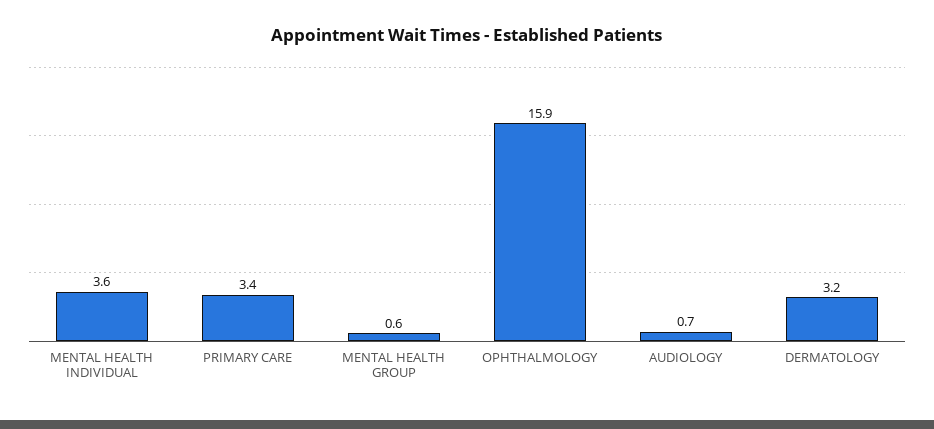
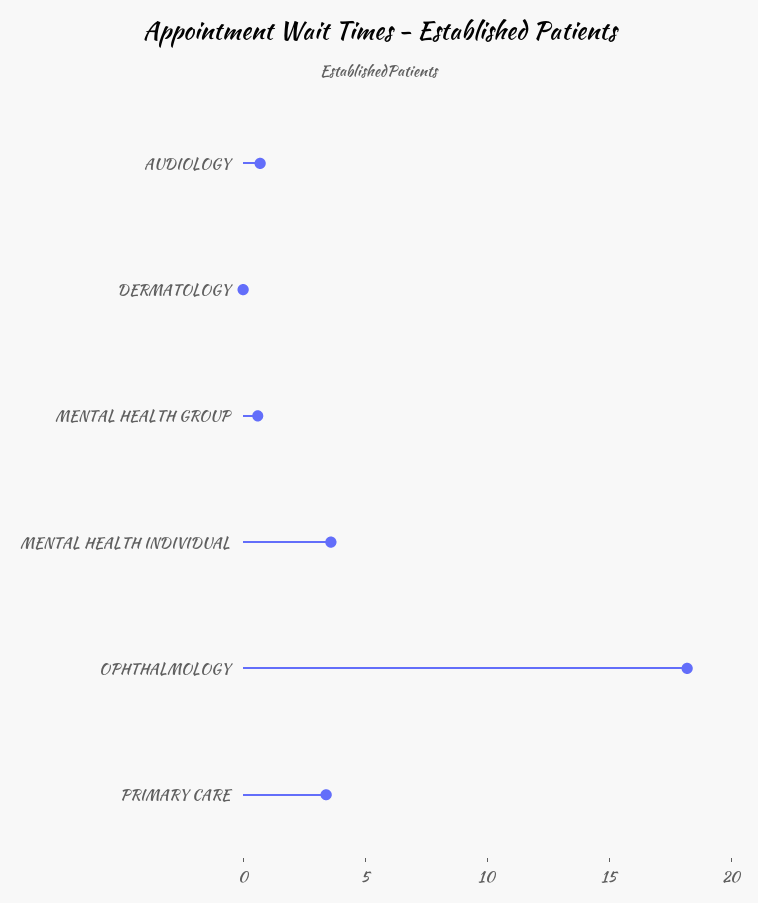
  {
    "MENTAL HEALTH INDIVIDUAL": 3.6,
    "PRIMARY CARE": 3.4,
    "MENTAL HEALTH GROUP": 0.6,
-   "OPHTHALMOLOGY": 15.9,
+   "OPHTHALMOLOGY": 18,
    "AUDIOLOGY": 0.7,
-   "DERMATOLOGY": 3.2
+   "DERMATOLOGY": 0
  }

